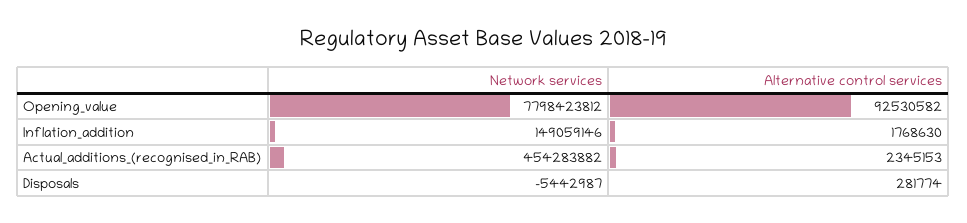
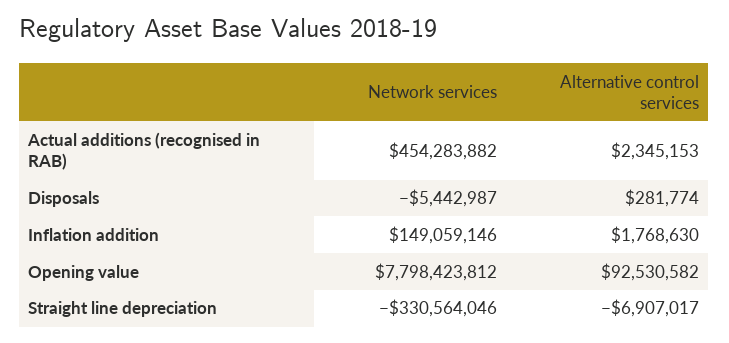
  {
    "Network services": {
      "Opening_value": 7798423812,
      "Inflation_addition": 149059146,
      "Actual_additions_(recognised_in_RAB)": 454283882,
-     "Disposals": -5442987
+     "Disposals": -5442987,
+     "Straight line depreciation": -330564046
    },
    "Alternative control services": {
      "Opening_value": 92530582,
      "Inflation_addition": 1768630,
      "Actual_additions_(recognised_in_RAB)": 2345153,
-     "Disposals": 281774
+     "Disposals": 281774,
+     "Straight line depreciation": -6907017
    }
  }

